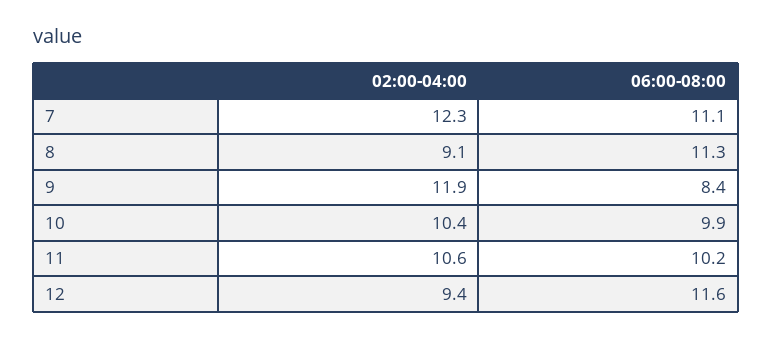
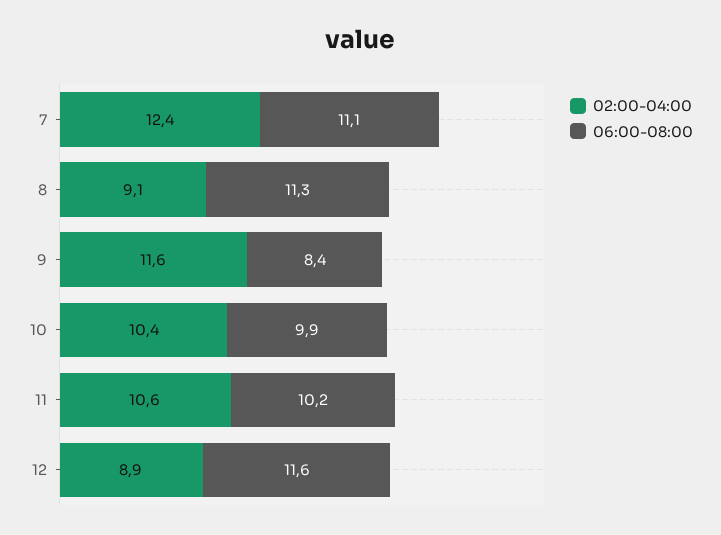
  {
    "02:00-04:00": {
-     "7": 12.3,
+     "7": 12.4,
      "8": 9.1,
-     "9": 11.9,
+     "9": 11.6,
      "10": 10.4,
      "11": 10.6,
-     "12": 9.4
+     "12": 8.9
    },
    "06:00-08:00": {
      "7": 11.1,
      "8": 11.3,
      "9": 8.4,
      "10": 9.9,
      "11": 10.2,
      "12": 11.6
    }
  }

